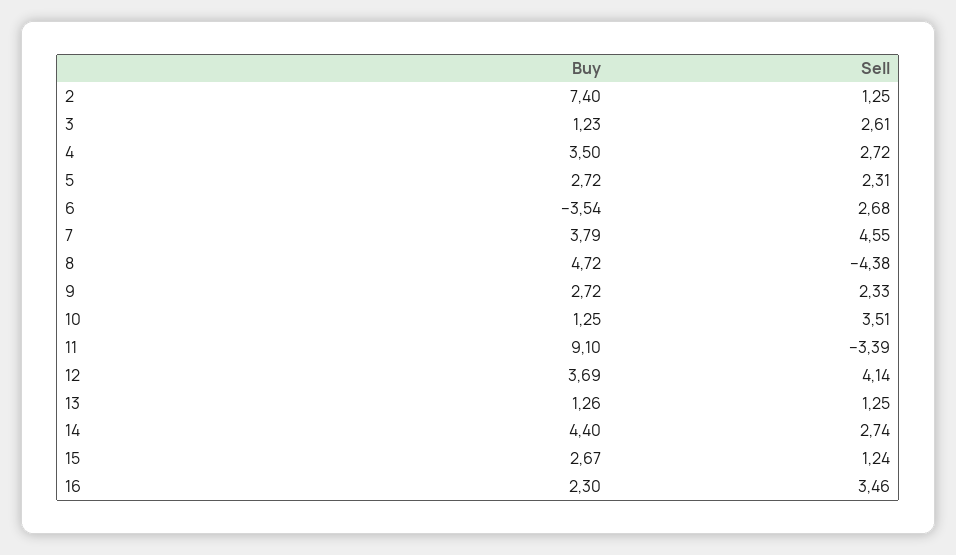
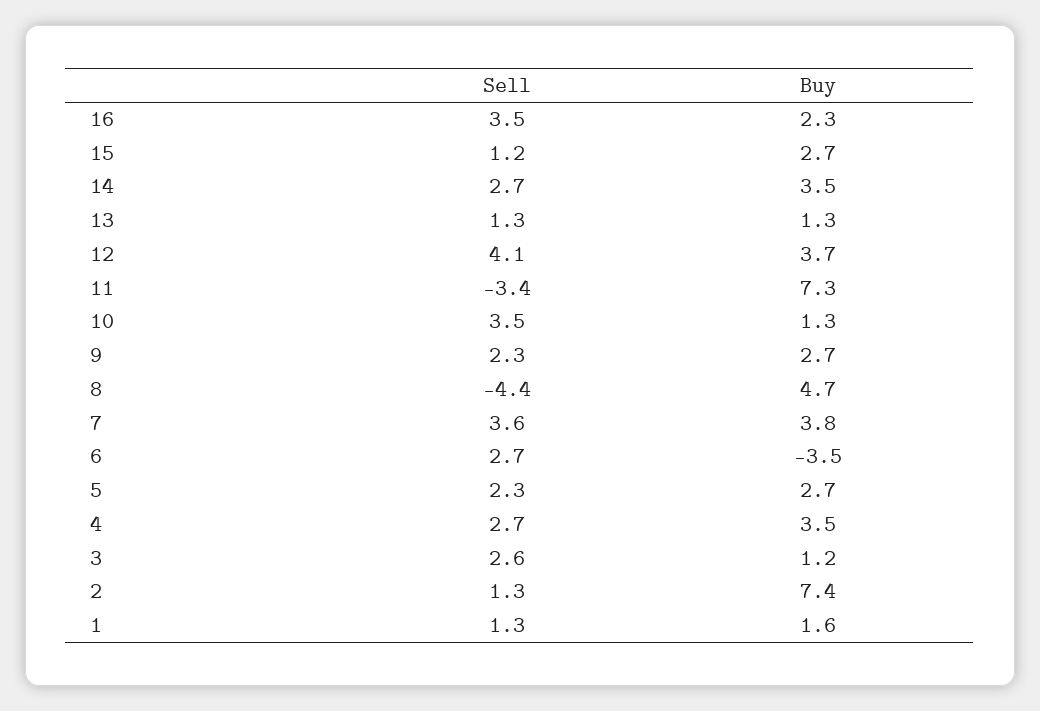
  {
    "Buy": {
      "2": 7.4,
      "3": 1.23,
      "4": 3.5,
      "5": 2.72,
      "6": -3.54,
      "7": 3.79,
      "8": 4.72,
      "9": 2.72,
      "10": 1.25,
-     "11": 9.1,
+     "11": 7.3,
      "12": 3.69,
      "13": 1.26,
-     "14": 4.4,
+     "14": 3.5,
      "15": 2.67,
-     "16": 2.3
+     "16": 2.3,
+     "1": 1.6
    },
    "Sell": {
      "2": 1.25,
      "3": 2.61,
      "4": 2.72,
      "5": 2.31,
      "6": 2.68,
-     "7": 4.55,
+     "7": 3.6,
      "8": -4.38,
      "9": 2.33,
      "10": 3.51,
      "11": -3.39,
      "12": 4.14,
      "13": 1.25,
      "14": 2.74,
      "15": 1.24,
-     "16": 3.46
+     "16": 3.46,
+     "1": 1.3
    }
  }

